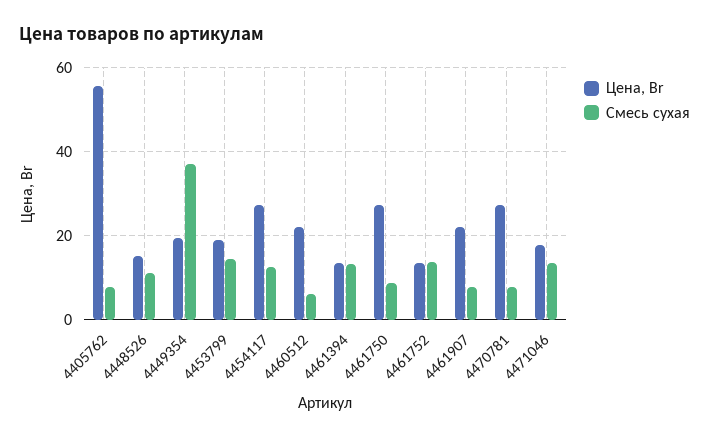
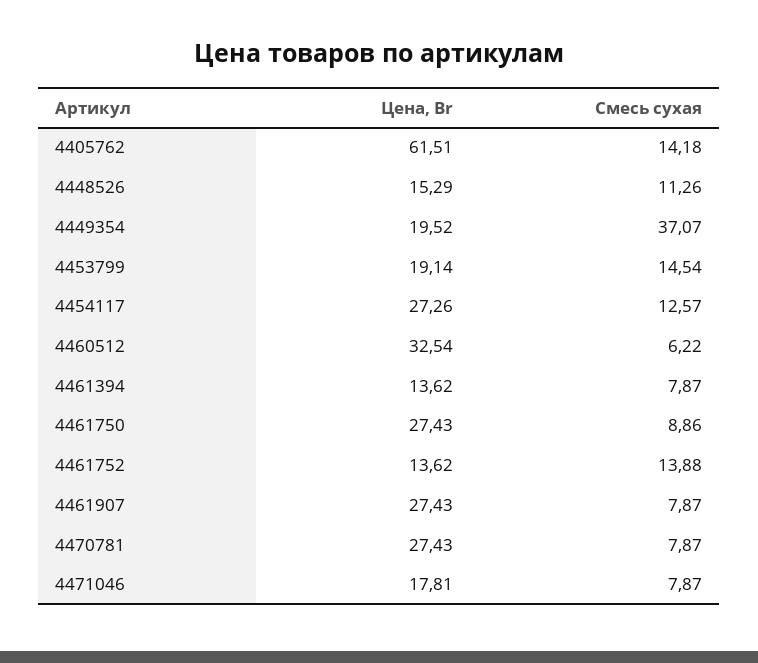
  {
    "Цена, Br": {
-     "4405762": 56,
+     "4405762": 61.51,
      "4448526": 15.29,
      "4449354": 19.52,
      "4453799": 19.14,
      "4454117": 27.26,
-     "4460512": 22,
+     "4460512": 32.54,
      "4461394": 13.62,
      "4461750": 27.43,
      "4461752": 13.62,
-     "4461907": 22,
+     "4461907": 27.43,
      "4470781": 27.43,
      "4471046": 17.81
    },
    "Смесь сухая": {
-     "4405762": 8,
+     "4405762": 14.18,
      "4448526": 11.26,
      "4449354": 37.07,
      "4453799": 14.54,
      "4454117": 12.57,
      "4460512": 6.22,
-     "4461394": 14,
+     "4461394": 7.87,
      "4461750": 8.86,
      "4461752": 13.88,
      "4461907": 7.87,
      "4470781": 7.87,
-     "4471046": 14
+     "4471046": 7.87
    }
  }

